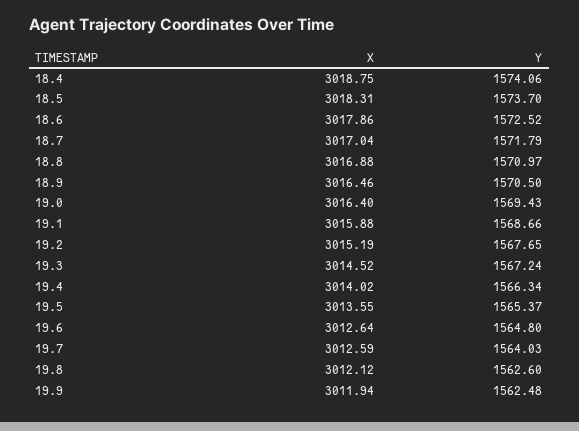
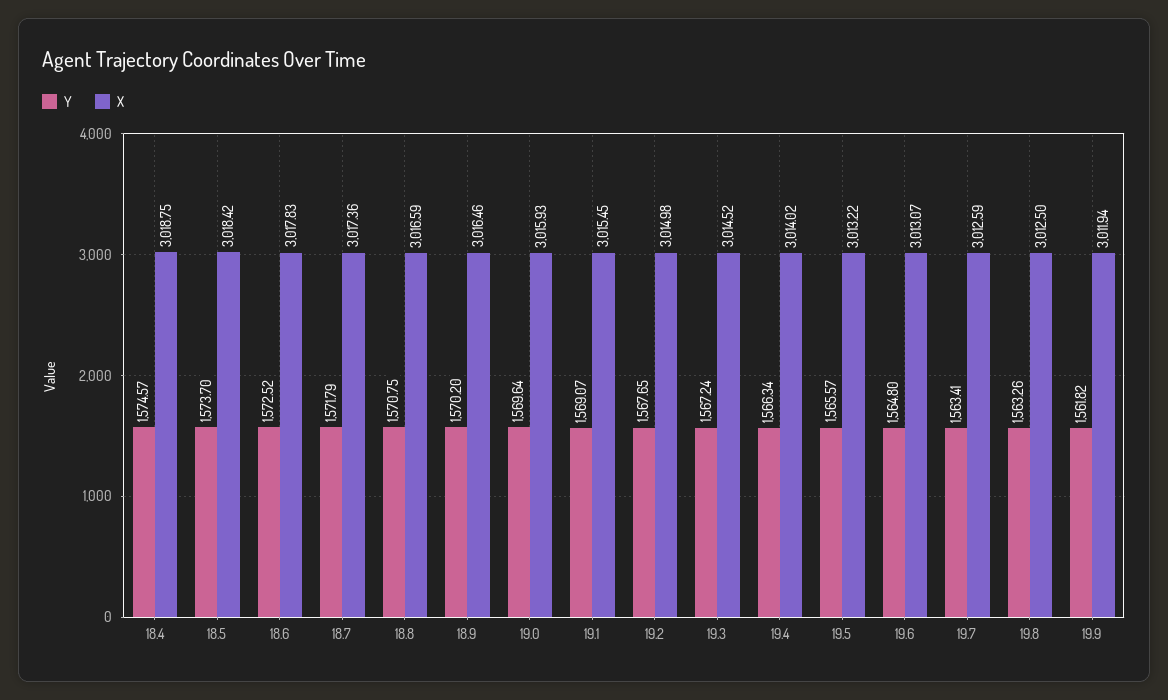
  {
    "X": {
      "18.4": 3018.75,
-     "18.5": 3018.31,
+     "18.5": 3018.42,
-     "18.6": 3017.86,
+     "18.6": 3017.83,
-     "18.7": 3017.04,
+     "18.7": 3017.36,
-     "18.8": 3016.88,
+     "18.8": 3016.59,
      "18.9": 3016.46,
-     "19.0": 3016.4,
+     "19.0": 3015.93,
-     "19.1": 3015.88,
+     "19.1": 3015.45,
-     "19.2": 3015.19,
+     "19.2": 3014.98,
      "19.3": 3014.52,
      "19.4": 3014.02,
-     "19.5": 3013.55,
+     "19.5": 3013.22,
-     "19.6": 3012.64,
+     "19.6": 3013.07,
      "19.7": 3012.59,
-     "19.8": 3012.12,
+     "19.8": 3012.5,
      "19.9": 3011.94
    },
    "Y": {
-     "18.4": 1574.06,
+     "18.4": 1574.57,
      "18.5": 1573.7,
      "18.6": 1572.52,
      "18.7": 1571.79,
-     "18.8": 1570.97,
+     "18.8": 1570.75,
-     "18.9": 1570.5,
+     "18.9": 1570.2,
-     "19.0": 1569.43,
+     "19.0": 1569.64,
-     "19.1": 1568.66,
+     "19.1": 1569.07,
      "19.2": 1567.65,
      "19.3": 1567.24,
      "19.4": 1566.34,
-     "19.5": 1565.37,
+     "19.5": 1565.57,
      "19.6": 1564.8,
-     "19.7": 1564.03,
+     "19.7": 1563.41,
-     "19.8": 1562.6,
+     "19.8": 1563.26,
-     "19.9": 1562.48
+     "19.9": 1561.82
    }
  }

